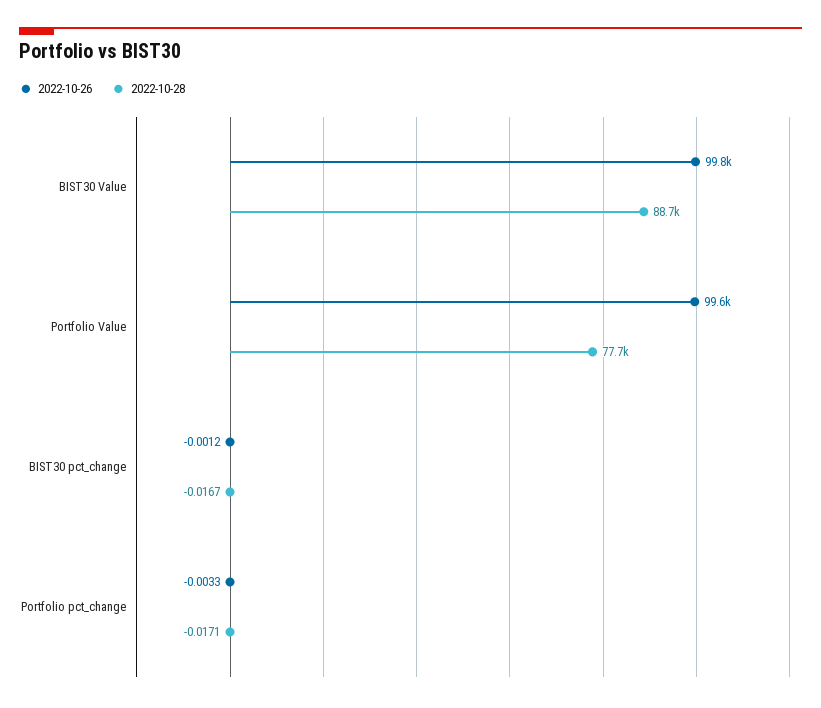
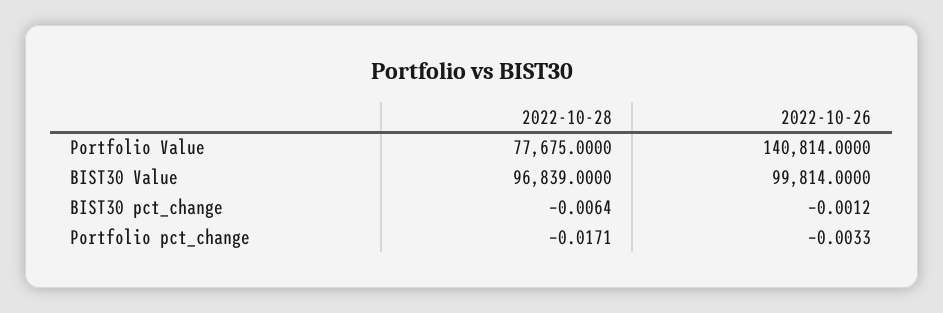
  {
    "2022-10-26": {
      "BIST30 Value": 99814,
-     "Portfolio Value": 99600,
+     "Portfolio Value": 140814,
      "BIST30 pct_change": -0.0012,
      "Portfolio pct_change": -0.0033
    },
    "2022-10-28": {
-     "BIST30 Value": 88700,
+     "BIST30 Value": 96839,
      "Portfolio Value": 77675,
-     "BIST30 pct_change": -0.0167,
+     "BIST30 pct_change": -0.0064,
      "Portfolio pct_change": -0.0171
    }
  }

